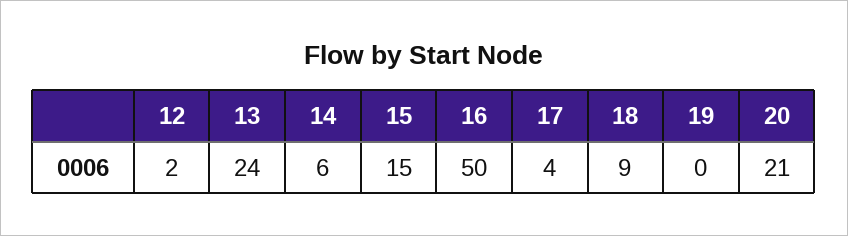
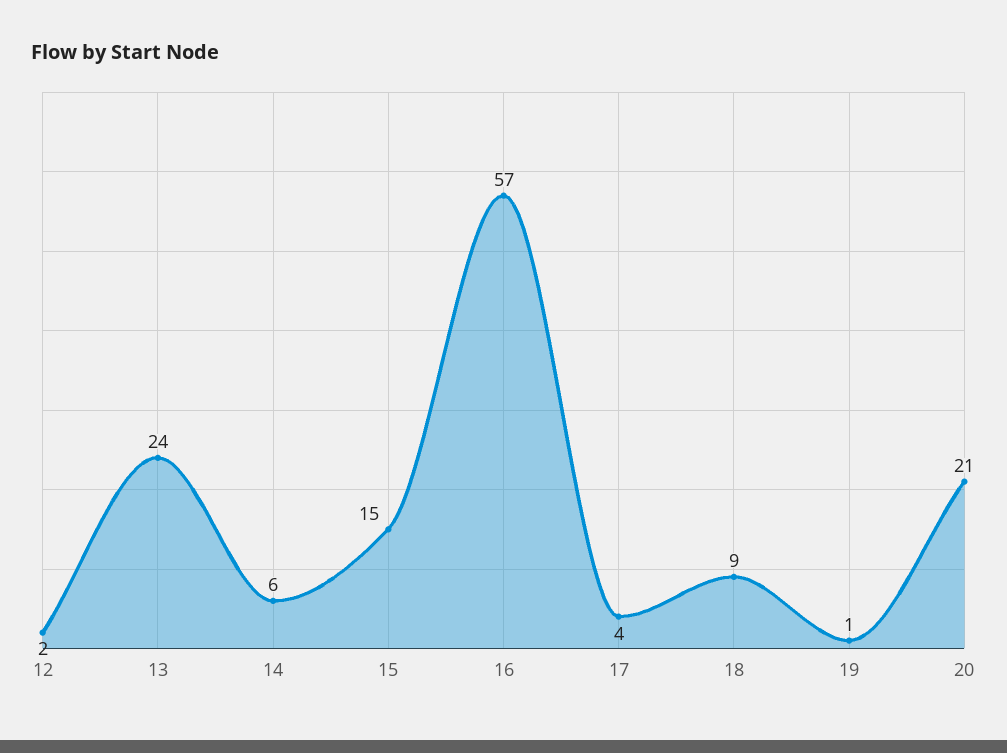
  {
    "12": 2,
    "13": 24,
    "14": 6,
    "15": 15,
-   "16": 50,
+   "16": 57,
    "17": 4,
    "18": 9,
-   "19": 0,
+   "19": 1,
    "20": 21
  }

